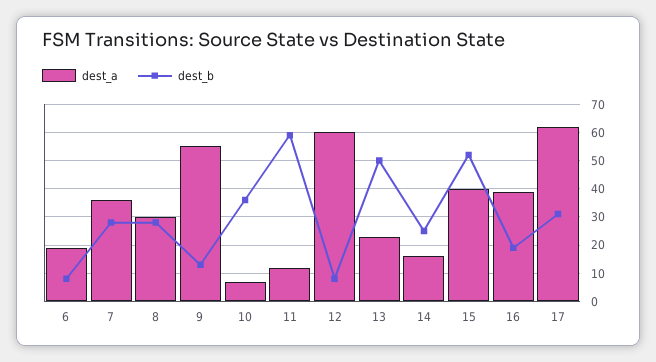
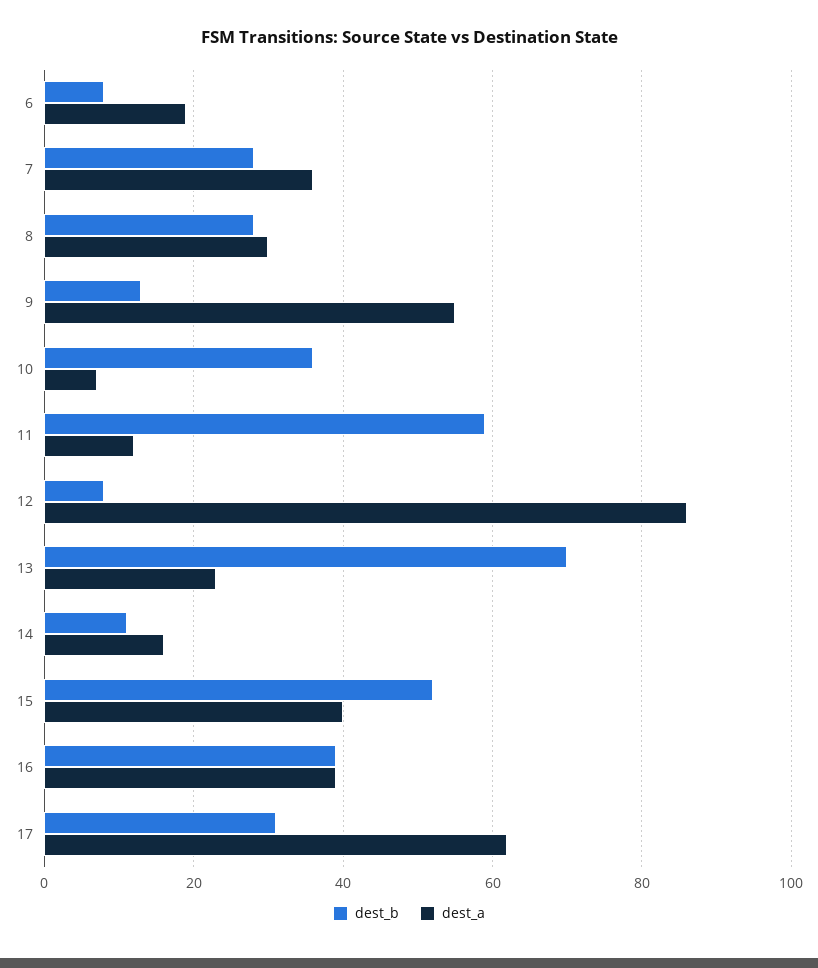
  {
    "dest_a": {
      "6": 20,
      "7": 35,
      "8": 30,
      "9": 55,
      "10": 5,
      "11": 10,
-     "12": 60,
+     "12": 85,
      "13": 25,
      "14": 15,
      "15": 40,
      "16": 40,
      "17": 60
    },
    "dest_b": {
      "6": 10,
      "7": 30,
      "8": 30,
      "9": 15,
      "10": 35,
      "11": 60,
      "12": 10,
-     "13": 50,
+     "13": 70,
-     "14": 25,
+     "14": 10,
      "15": 50,
-     "16": 20,
+     "16": 40,
      "17": 30
    }
  }

